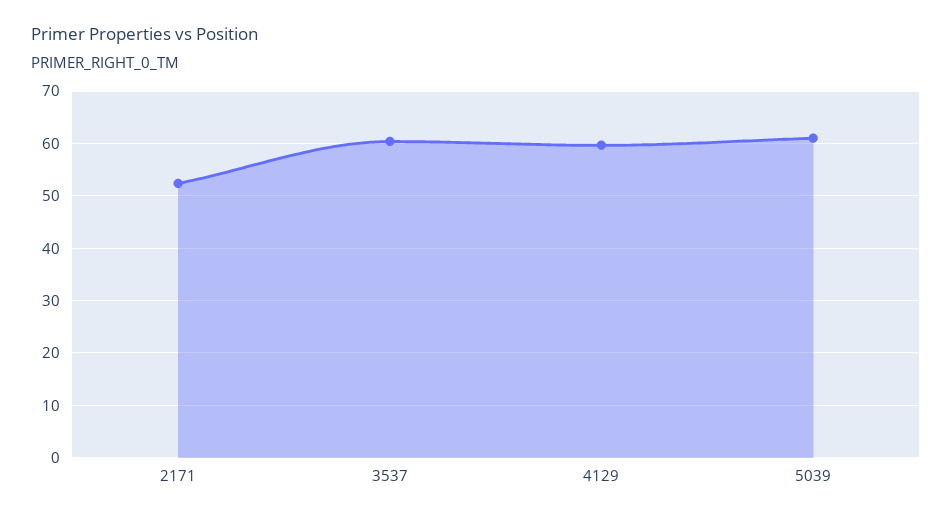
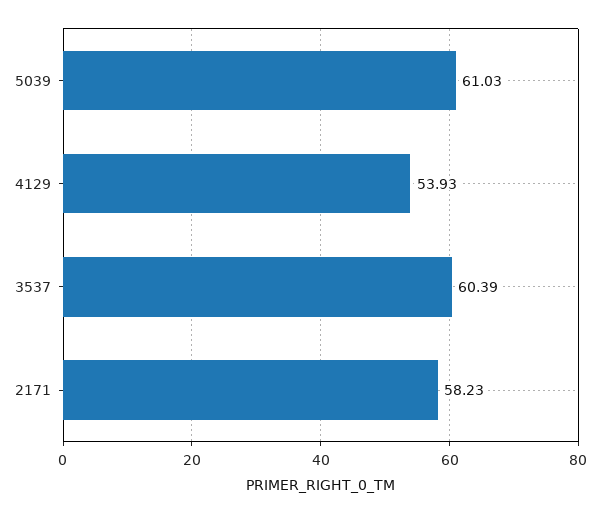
  {
-   "2171": 52,
+   "2171": 58.23,
    "3537": 60.39,
-   "4129": 60,
+   "4129": 53.93,
    "5039": 61.03
  }

